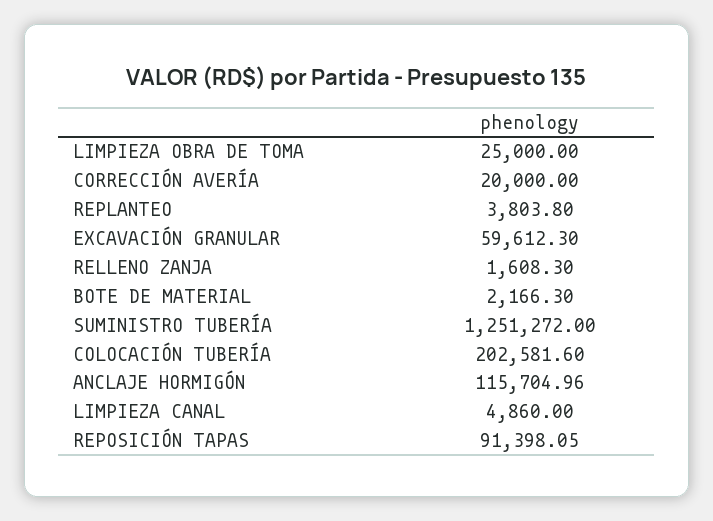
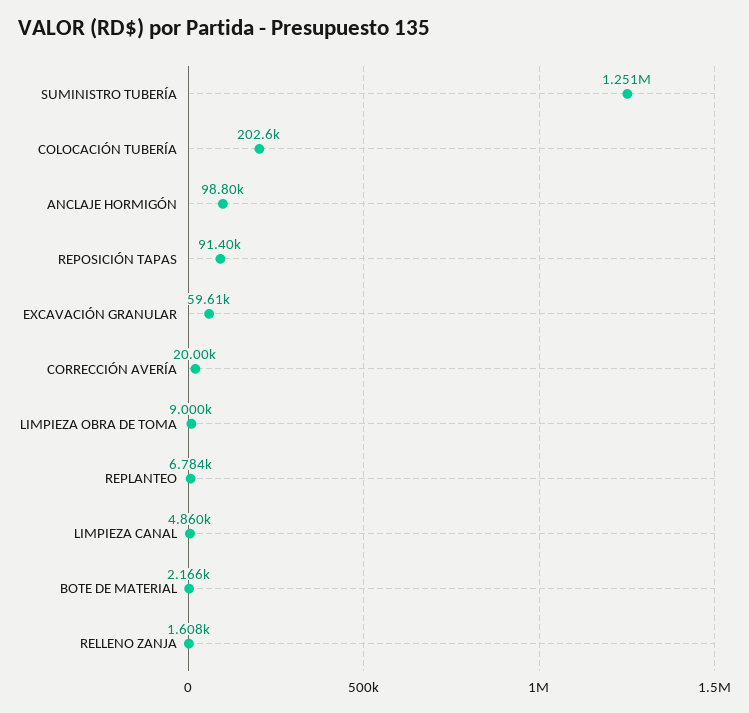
  {
-   "LIMPIEZA OBRA DE TOMA": 25000,
+   "LIMPIEZA OBRA DE TOMA": 9000,
    "CORRECCIÓN AVERÍA": 20000,
-   "REPLANTEO": 3803.8,
+   "REPLANTEO": 6784,
    "EXCAVACIÓN GRANULAR": 59612.3,
    "RELLENO ZANJA": 1608.3,
    "BOTE DE MATERIAL": 2166.3,
    "SUMINISTRO TUBERÍA": 1251272,
    "COLOCACIÓN TUBERÍA": 202581.6,
-   "ANCLAJE HORMIGÓN": 115704.96,
+   "ANCLAJE HORMIGÓN": 98800,
    "LIMPIEZA CANAL": 4860,
    "REPOSICIÓN TAPAS": 91398.05
  }

